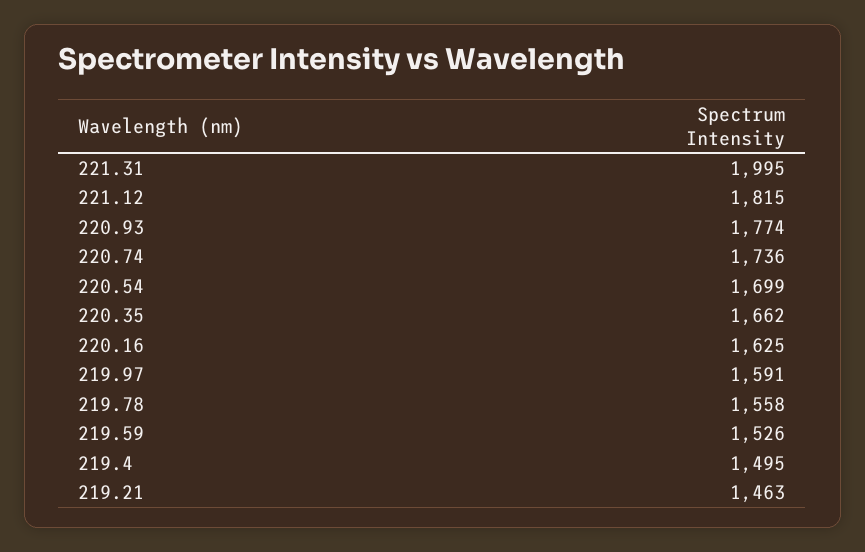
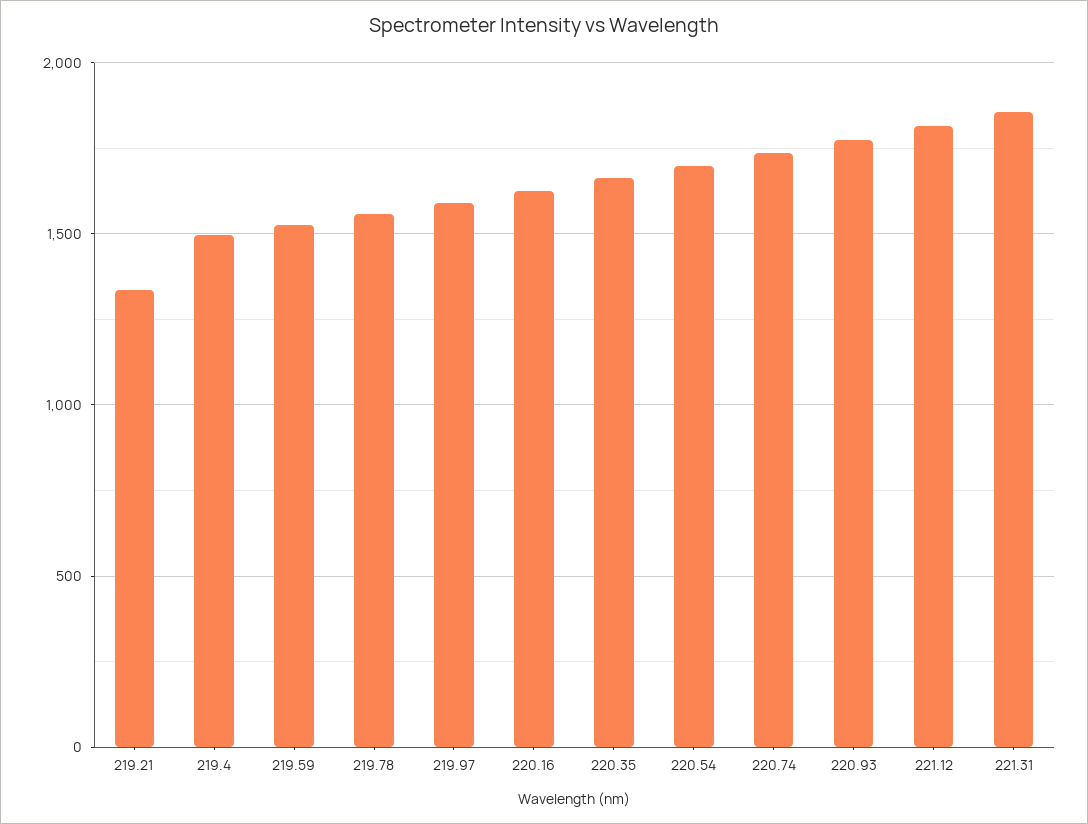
  {
-   "221.31": 1995,
+   "221.31": 1850,
    "221.12": 1815,
    "220.93": 1774,
    "220.74": 1736,
    "220.54": 1699,
    "220.35": 1662,
    "220.16": 1625,
    "219.97": 1591,
    "219.78": 1558,
    "219.59": 1526,
    "219.4": 1495,
-   "219.21": 1463
+   "219.21": 1350
  }

